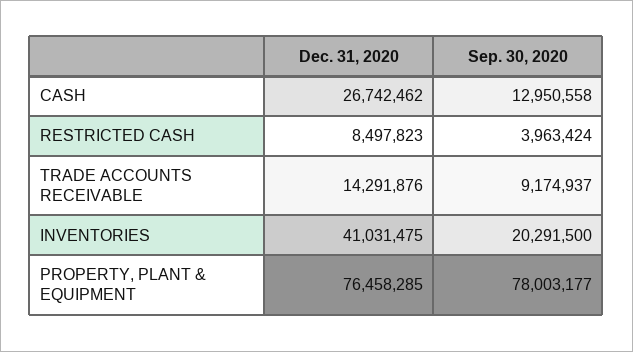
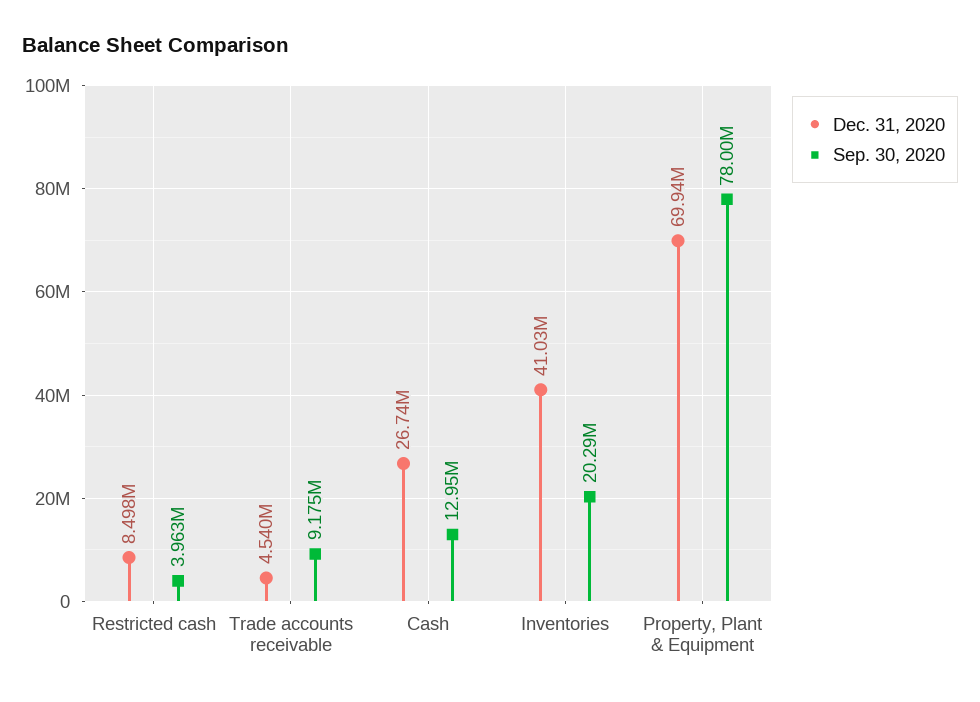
  {
    "Dec. 31, 2020": {
      "CASH": 26742462,
      "RESTRICTED CASH": 8497823,
-     "TRADE ACCOUNTS RECEIVABLE": 14291876,
+     "TRADE ACCOUNTS RECEIVABLE": 4540000,
      "INVENTORIES": 41031475,
-     "PROPERTY, PLANT & EQUIPMENT": 76458285
+     "PROPERTY, PLANT & EQUIPMENT": 69940000
    },
    "Sep. 30, 2020": {
      "CASH": 12950558,
      "RESTRICTED CASH": 3963424,
      "TRADE ACCOUNTS RECEIVABLE": 9174937,
      "INVENTORIES": 20291500,
      "PROPERTY, PLANT & EQUIPMENT": 78003177
    }
  }

